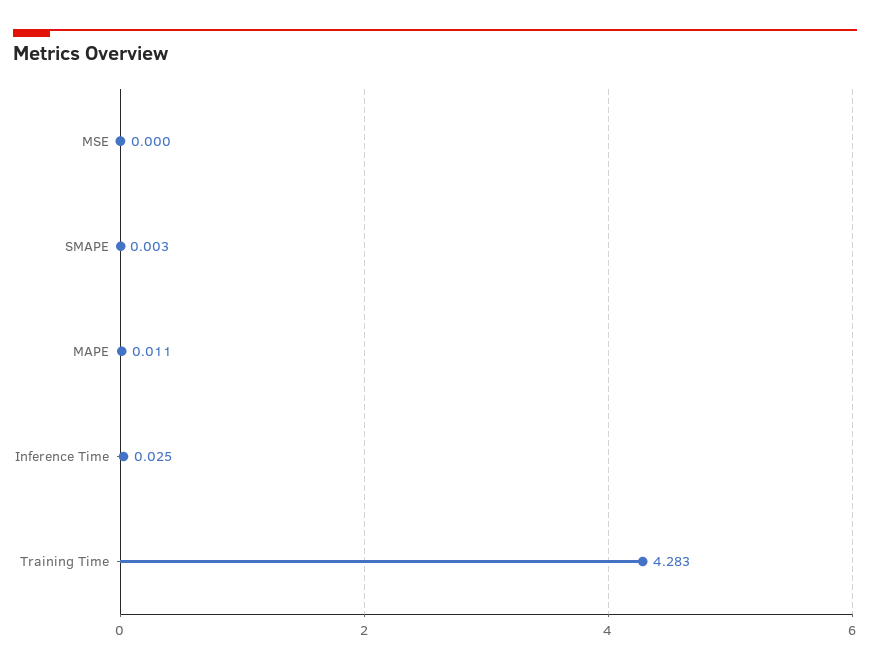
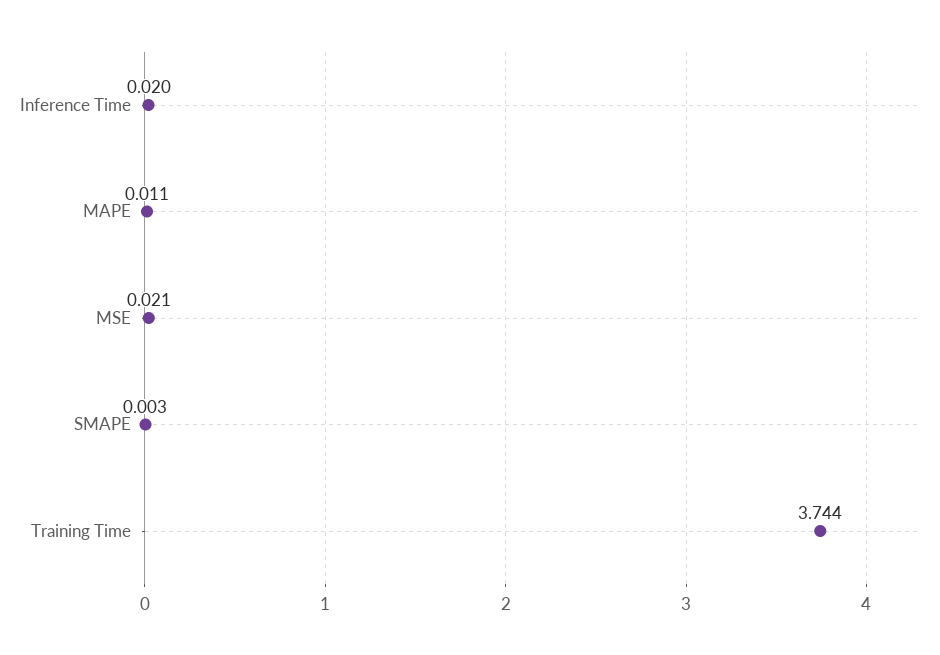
  {
-   "MSE": 0,
+   "MSE": 0.021,
    "SMAPE": 0.003,
    "MAPE": 0.011,
-   "Inference Time": 0.025,
+   "Inference Time": 0.02,
-   "Training Time": 4.283
+   "Training Time": 3.744
  }

